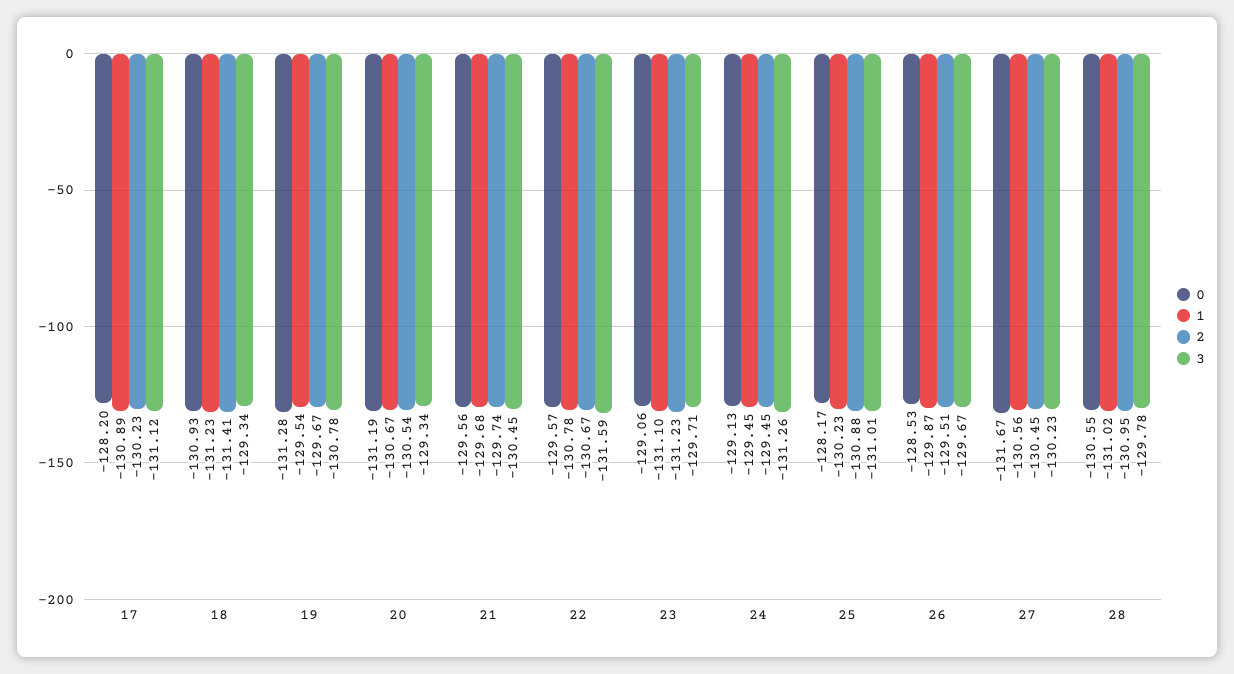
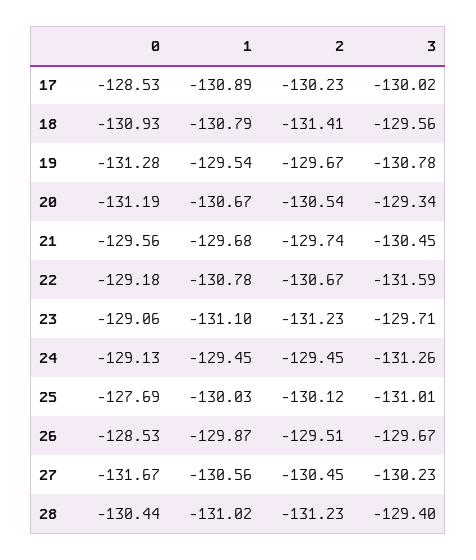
  {
    "0": {
-     "17": -128.2,
+     "17": -128.53,
      "18": -130.93,
      "19": -131.28,
      "20": -131.19,
      "21": -129.56,
-     "22": -129.57,
+     "22": -129.18,
      "23": -129.06,
      "24": -129.13,
-     "25": -128.17,
+     "25": -127.69,
      "26": -128.53,
      "27": -131.67,
-     "28": -130.55
+     "28": -130.44
    },
    "1": {
      "17": -130.89,
-     "18": -131.23,
+     "18": -130.79,
      "19": -129.54,
      "20": -130.67,
      "21": -129.68,
      "22": -130.78,
      "23": -131.1,
      "24": -129.45,
-     "25": -130.23,
+     "25": -130.03,
      "26": -129.87,
      "27": -130.56,
      "28": -131.02
    },
    "2": {
      "17": -130.23,
      "18": -131.41,
      "19": -129.67,
      "20": -130.54,
      "21": -129.74,
      "22": -130.67,
      "23": -131.23,
      "24": -129.45,
-     "25": -130.88,
+     "25": -130.12,
      "26": -129.51,
      "27": -130.45,
-     "28": -130.95
+     "28": -131.23
    },
    "3": {
-     "17": -131.12,
+     "17": -130.02,
-     "18": -129.34,
+     "18": -129.56,
      "19": -130.78,
      "20": -129.34,
      "21": -130.45,
      "22": -131.59,
      "23": -129.71,
      "24": -131.26,
      "25": -131.01,
      "26": -129.67,
      "27": -130.23,
-     "28": -129.78
+     "28": -129.4
    }
  }

